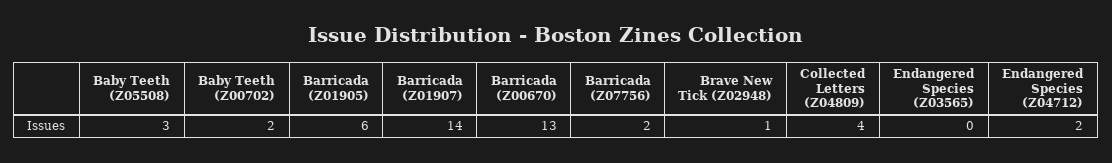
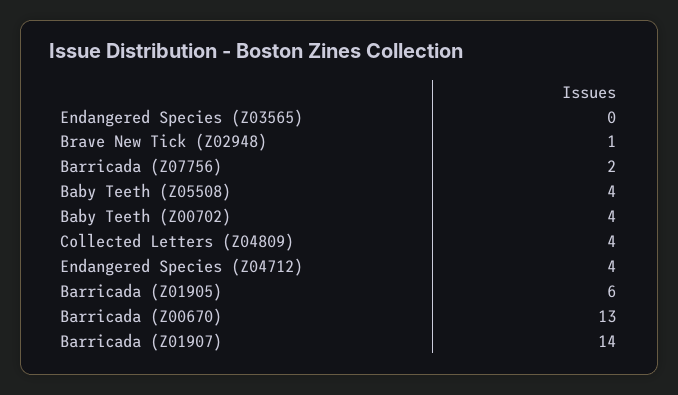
  {
-   "Baby Teeth (Z05508)": 3,
+   "Baby Teeth (Z05508)": 4,
-   "Baby Teeth (Z00702)": 2,
+   "Baby Teeth (Z00702)": 4,
    "Barricada (Z01905)": 6,
    "Barricada (Z01907)": 14,
    "Barricada (Z00670)": 13,
    "Barricada (Z07756)": 2,
    "Brave New Tick (Z02948)": 1,
    "Collected Letters (Z04809)": 4,
    "Endangered Species (Z03565)": 0,
-   "Endangered Species (Z04712)": 2
+   "Endangered Species (Z04712)": 4
  }

